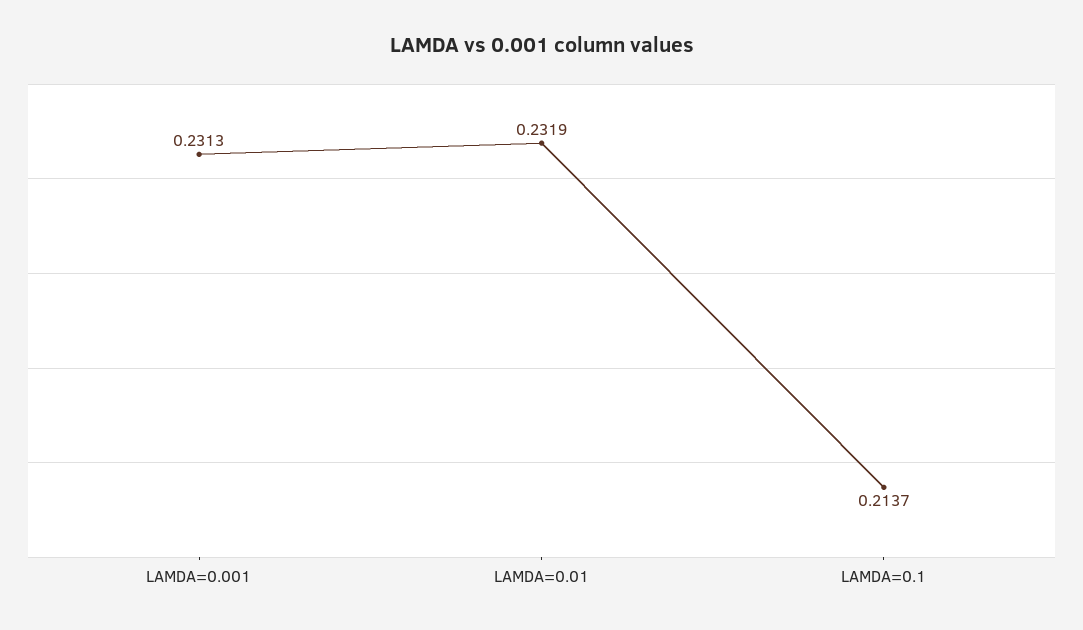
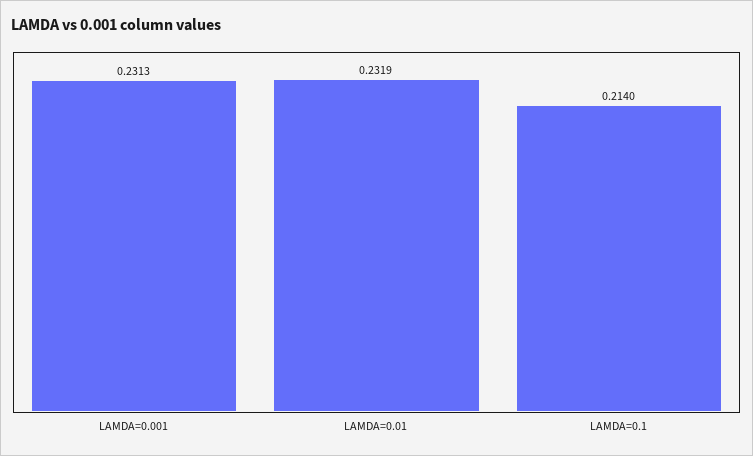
  {
    "LAMDA=0.001": 0.2313,
    "LAMDA=0.01": 0.2319,
-   "LAMDA=0.1": 0.2137
+   "LAMDA=0.1": 0.214
  }

